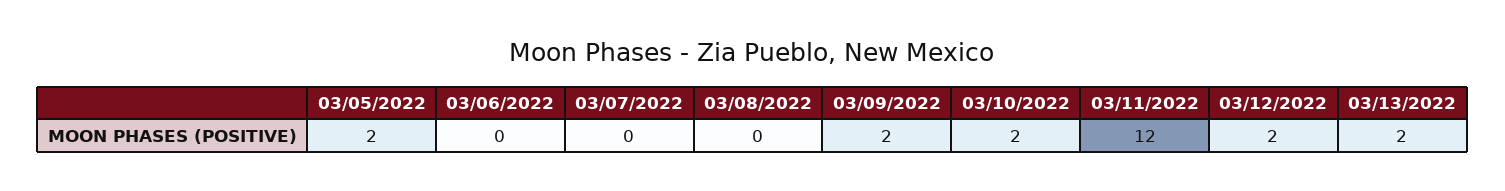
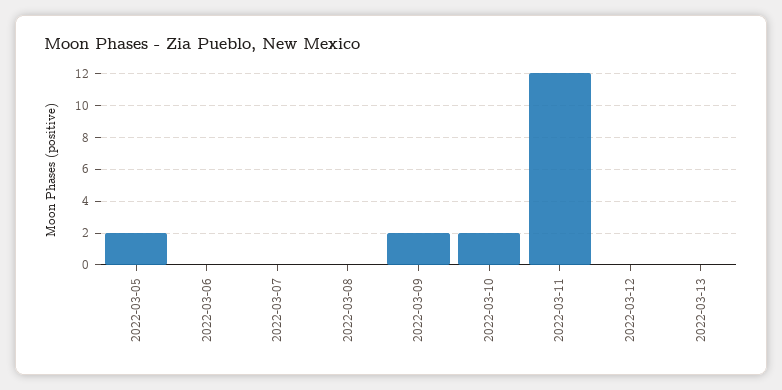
  {
    "03/05/2022": 2,
    "03/06/2022": 0,
    "03/07/2022": 0,
    "03/08/2022": 0,
    "03/09/2022": 2,
    "03/10/2022": 2,
    "03/11/2022": 12,
-   "03/12/2022": 2,
+   "03/12/2022": 0,
-   "03/13/2022": 2
+   "03/13/2022": 0
  }

